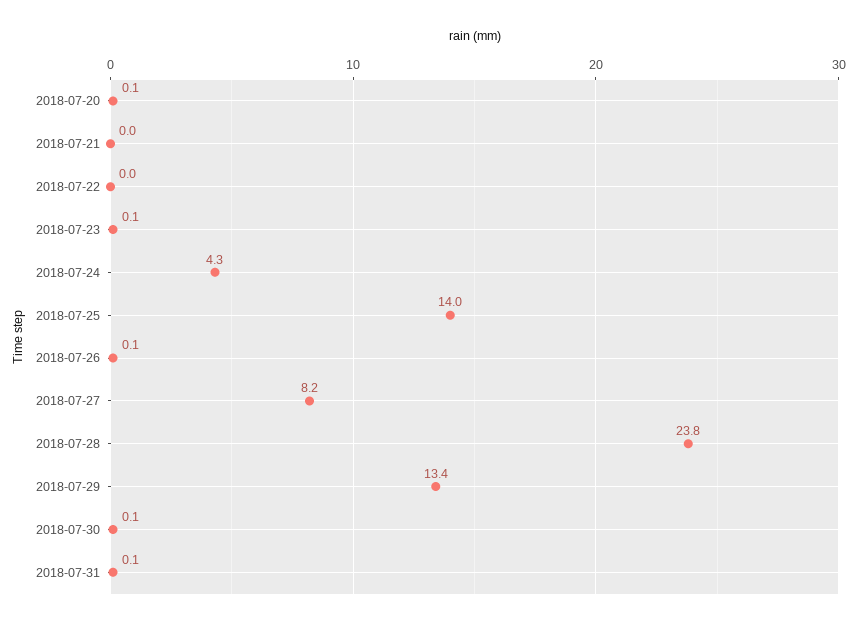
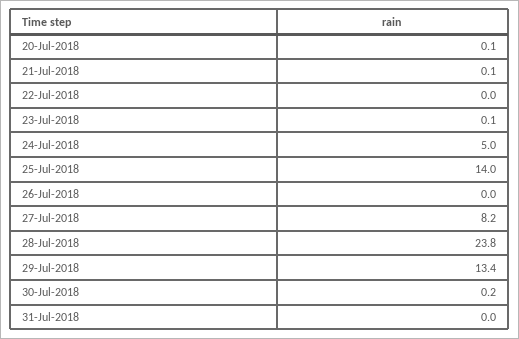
  {
    "2018-07-20": 0.1,
-   "2018-07-21": 0,
+   "2018-07-21": 0.1,
    "2018-07-22": 0,
    "2018-07-23": 0.1,
-   "2018-07-24": 4.3,
+   "2018-07-24": 5,
    "2018-07-25": 14,
-   "2018-07-26": 0.1,
+   "2018-07-26": 0,
    "2018-07-27": 8.2,
    "2018-07-28": 23.8,
    "2018-07-29": 13.4,
-   "2018-07-30": 0.1,
+   "2018-07-30": 0.2,
-   "2018-07-31": 0.1
+   "2018-07-31": 0
  }

